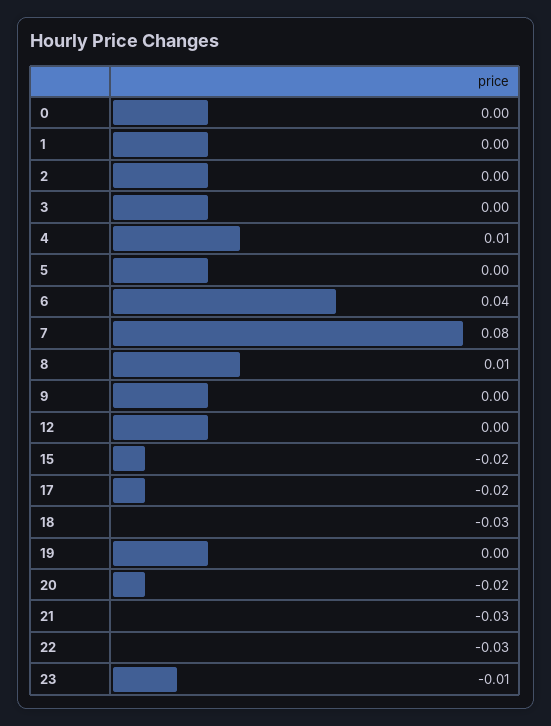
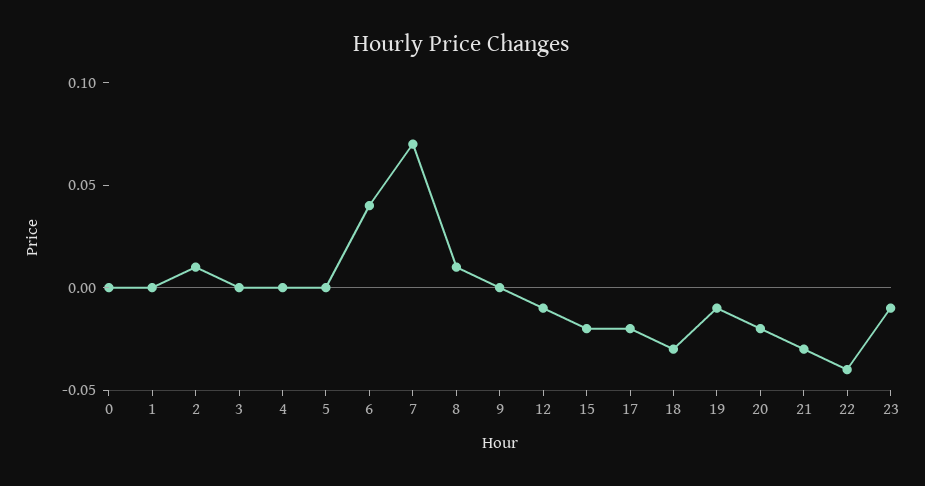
  {
    "0": 0,
    "1": 0,
-   "2": 0,
+   "2": 0.01,
    "3": 0,
-   "4": 0.01,
+   "4": 0,
    "5": 0,
    "6": 0.04,
-   "7": 0.08,
+   "7": 0.07,
    "8": 0.01,
    "9": 0,
-   "12": 0,
+   "12": -0.01,
    "15": -0.02,
    "17": -0.02,
    "18": -0.03,
-   "19": 0,
+   "19": -0.01,
    "20": -0.02,
    "21": -0.03,
-   "22": -0.03,
+   "22": -0.04,
    "23": -0.01
  }

